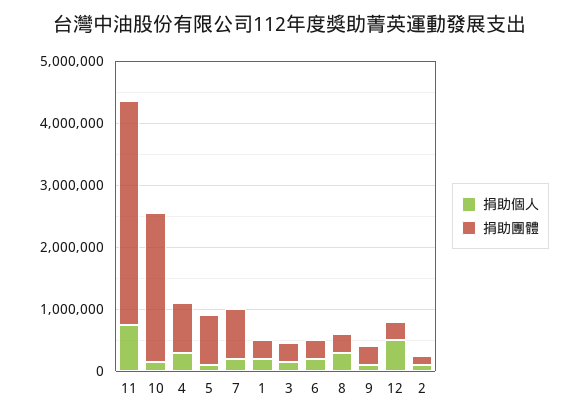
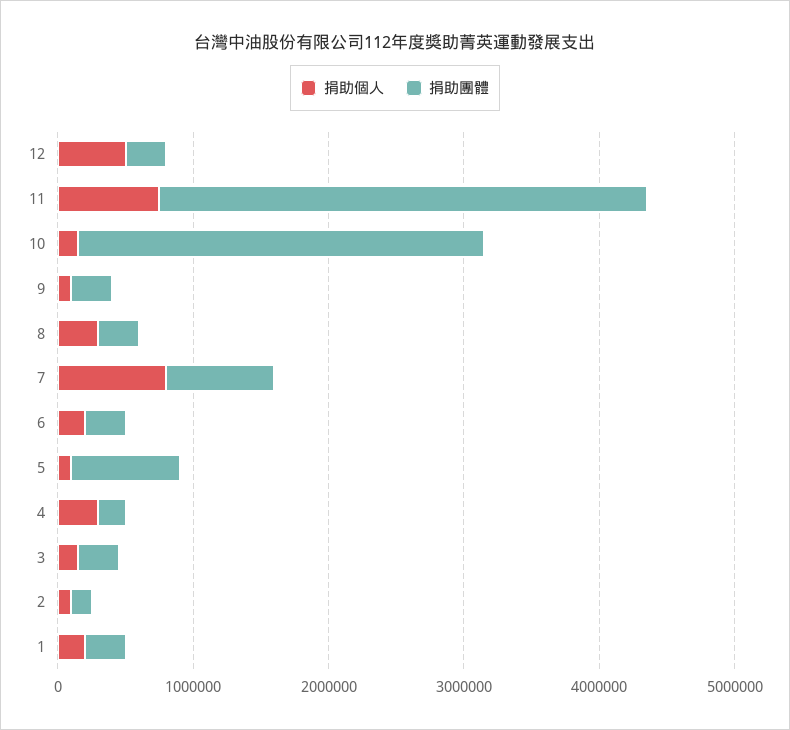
  {
    "捐助個人": {
      "11": 800000,
      "10": 200000,
      "4": 400000,
      "5": 200000,
-     "7": 200000,
+     "7": 800000,
      "1": 200000,
      "3": 200000,
      "6": 200000,
      "8": 400000,
      "9": 200000,
      "12": 600000,
      "2": 200000
    },
    "捐助團體": {
      "11": 3600000,
-     "10": 2400000,
+     "10": 3000000,
-     "4": 800000,
+     "4": 200000,
      "5": 800000,
      "7": 800000,
      "1": 400000,
      "3": 400000,
      "6": 400000,
      "8": 400000,
      "9": 400000,
      "12": 400000,
      "2": 200000
    }
  }

